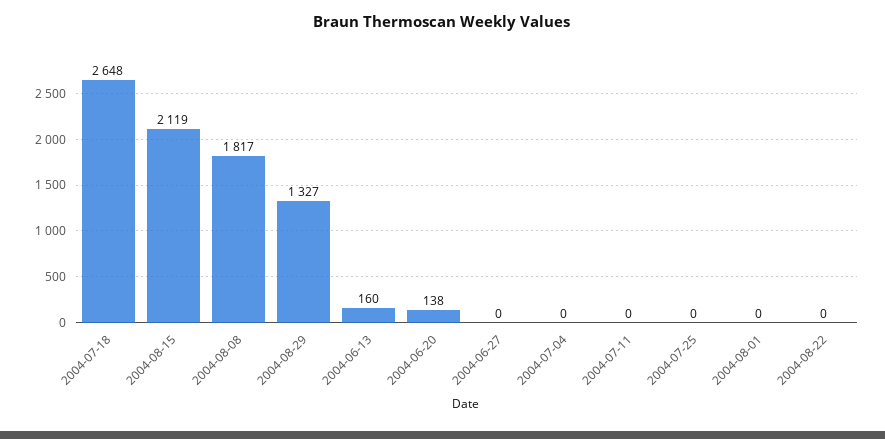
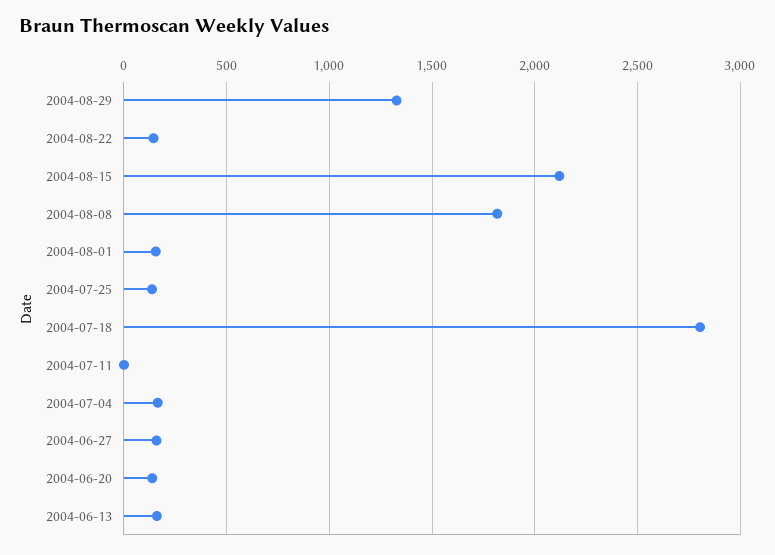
  {
-   "2004-07-18": 2648,
+   "2004-07-18": 2800,
    "2004-08-15": 2119,
    "2004-08-08": 1817,
    "2004-08-29": 1327,
    "2004-06-13": 160,
    "2004-06-20": 138,
-   "2004-06-27": 0,
+   "2004-06-27": 150,
-   "2004-07-04": 0,
+   "2004-07-04": 150,
    "2004-07-11": 0,
-   "2004-07-25": 0,
+   "2004-07-25": 150,
-   "2004-08-01": 0,
+   "2004-08-01": 150,
-   "2004-08-22": 0
+   "2004-08-22": 150
  }

